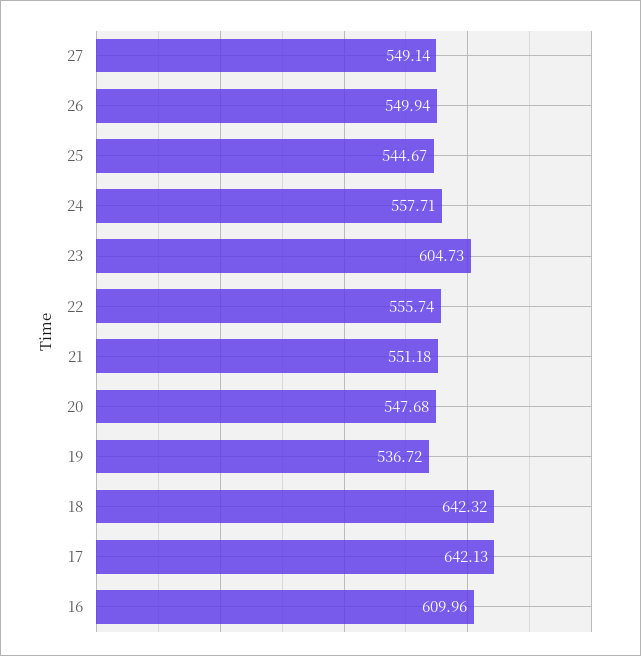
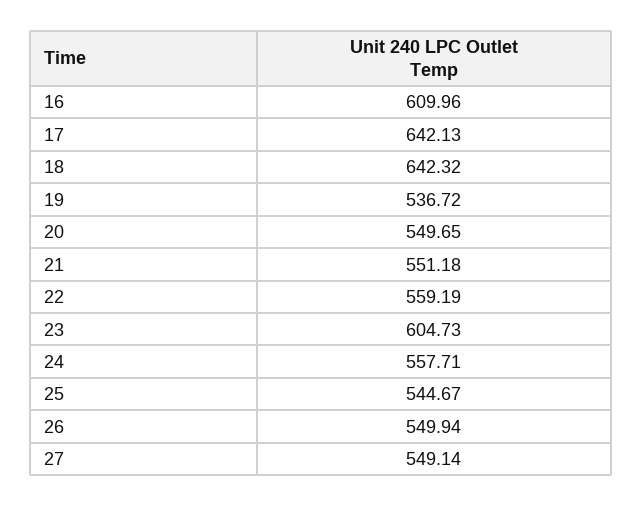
  {
    "27": 549.14,
    "26": 549.94,
    "25": 544.67,
    "24": 557.71,
    "23": 604.73,
-   "22": 555.74,
+   "22": 559.19,
    "21": 551.18,
-   "20": 547.68,
+   "20": 549.65,
    "19": 536.72,
    "18": 642.32,
    "17": 642.13,
    "16": 609.96
  }

